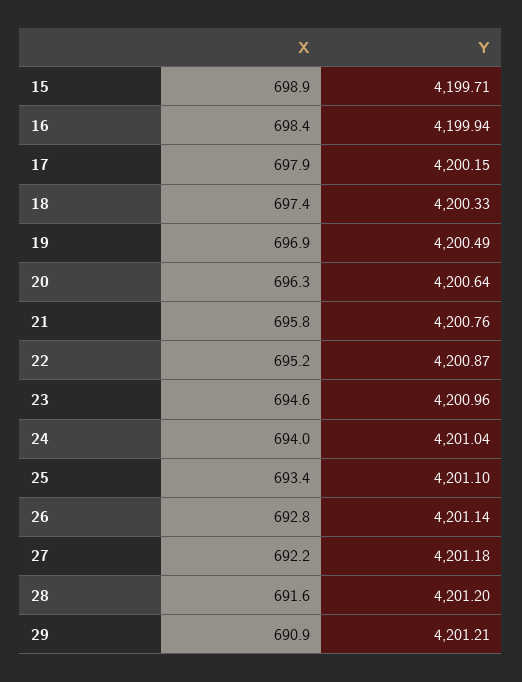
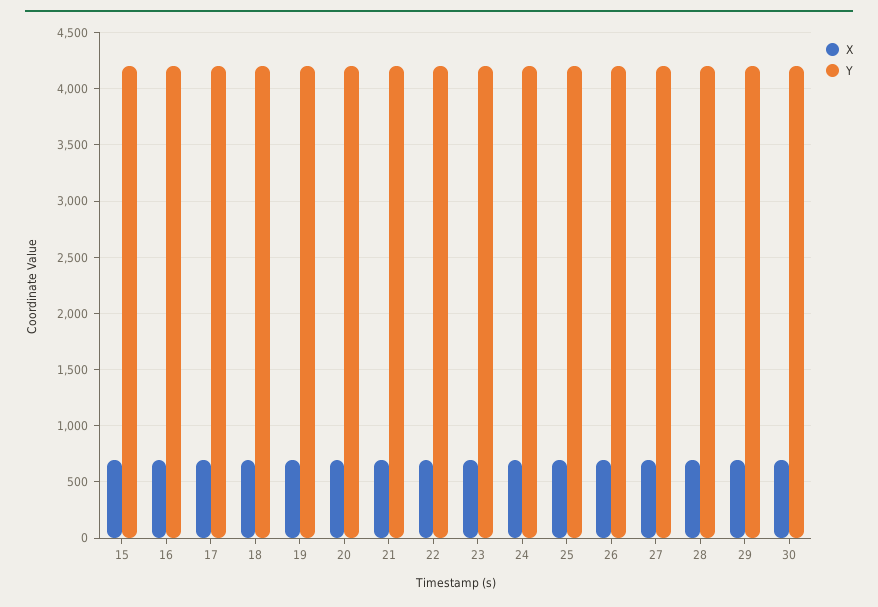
  {
    "X": {
      "15": 698.9,
      "16": 698.4,
      "17": 697.9,
      "18": 697.4,
      "19": 696.9,
      "20": 696.3,
      "21": 695.8,
      "22": 695.2,
      "23": 694.6,
      "24": 694,
      "25": 693.4,
      "26": 692.8,
      "27": 692.2,
      "28": 691.6,
-     "29": 690.9
+     "29": 690.9,
+     "30": 700
    },
    "Y": {
      "15": 4199.71,
      "16": 4199.94,
      "17": 4200.15,
      "18": 4200.33,
      "19": 4200.49,
      "20": 4200.64,
      "21": 4200.76,
      "22": 4200.87,
      "23": 4200.96,
      "24": 4201.04,
      "25": 4201.1,
      "26": 4201.14,
      "27": 4201.18,
      "28": 4201.2,
-     "29": 4201.21
+     "29": 4201.21,
+     "30": 4200
    }
  }

